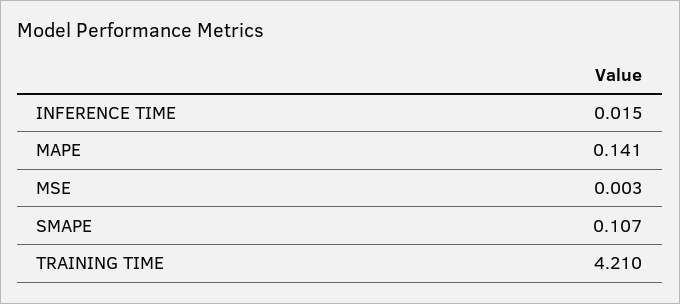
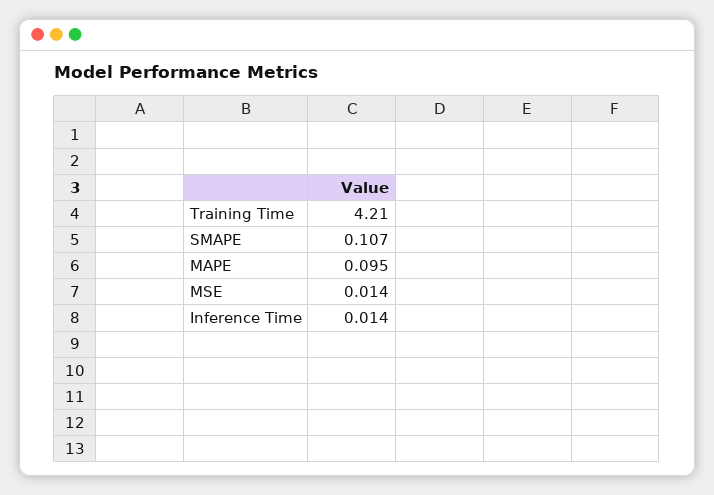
  {
-   "INFERENCE TIME": 0.015,
+   "INFERENCE TIME": 0.014,
-   "MAPE": 0.141,
+   "MAPE": 0.095,
-   "MSE": 0.003,
+   "MSE": 0.014,
    "SMAPE": 0.107,
    "TRAINING TIME": 4.21
  }

